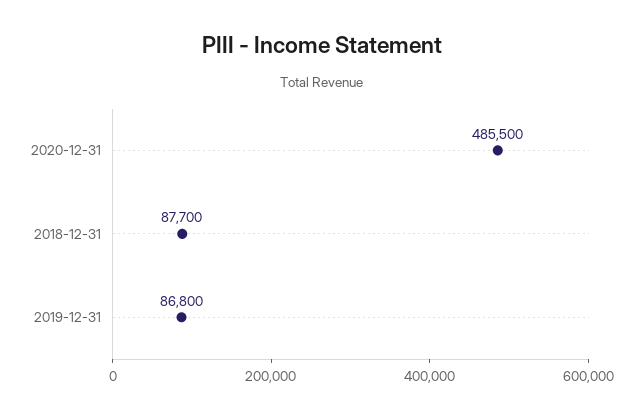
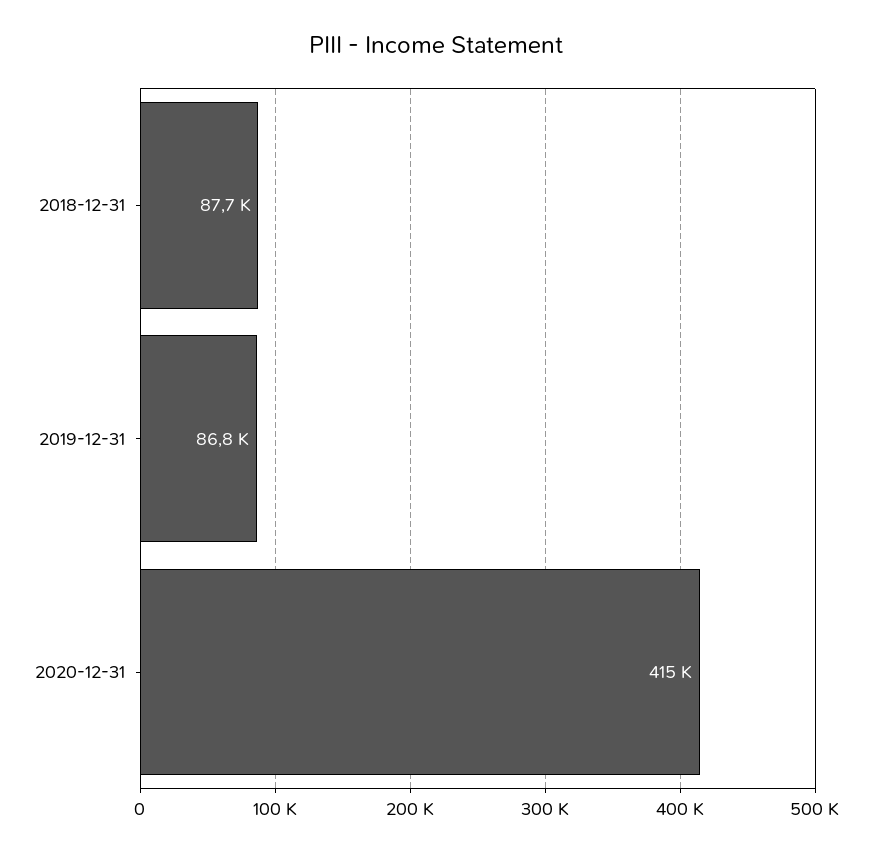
  {
-   "2020-12-31": 485500,
+   "2020-12-31": 415000,
    "2018-12-31": 87700,
    "2019-12-31": 86800
  }

